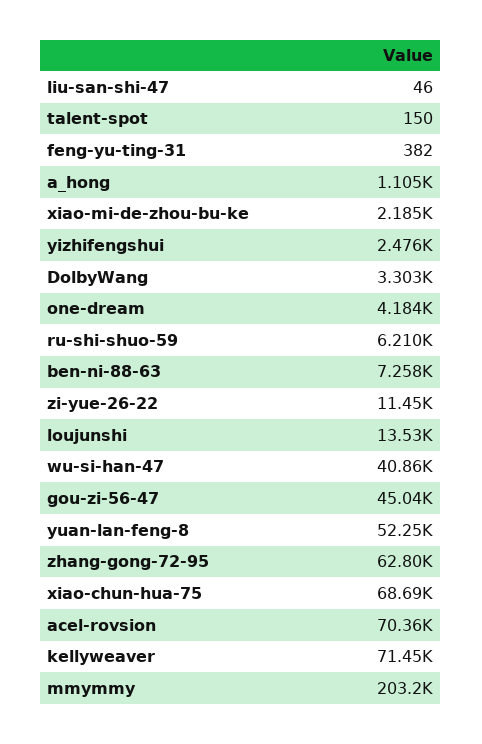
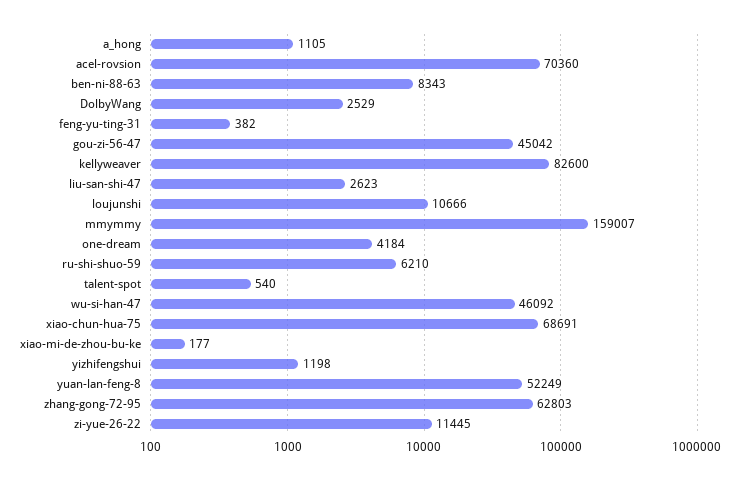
  {
-   "liu-san-shi-47": 46,
+   "liu-san-shi-47": 2623,
-   "talent-spot": 150,
+   "talent-spot": 540,
    "feng-yu-ting-31": 382,
    "a_hong": 1105,
-   "xiao-mi-de-zhou-bu-ke": 2185,
+   "xiao-mi-de-zhou-bu-ke": 177,
-   "yizhifengshui": 2476,
+   "yizhifengshui": 1198,
-   "DolbyWang": 3303,
+   "DolbyWang": 2529,
    "one-dream": 4184,
    "ru-shi-shuo-59": 6210,
-   "ben-ni-88-63": 7258,
+   "ben-ni-88-63": 8343,
    "zi-yue-26-22": 11445,
-   "loujunshi": 13530,
+   "loujunshi": 10666,
-   "wu-si-han-47": 40860,
+   "wu-si-han-47": 46092,
    "gou-zi-56-47": 45042,
    "yuan-lan-feng-8": 52249,
    "zhang-gong-72-95": 62803,
    "xiao-chun-hua-75": 68691,
    "acel-rovsion": 70360,
-   "kellyweaver": 71450,
+   "kellyweaver": 82600,
-   "mmymmy": 203200
+   "mmymmy": 159007
  }

